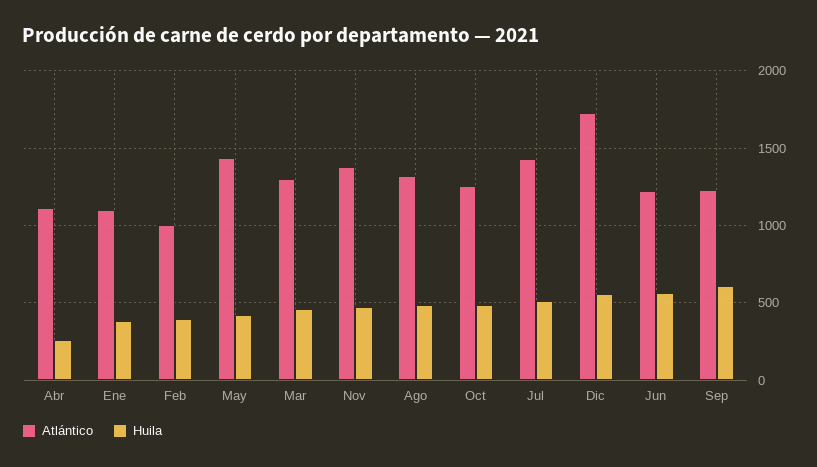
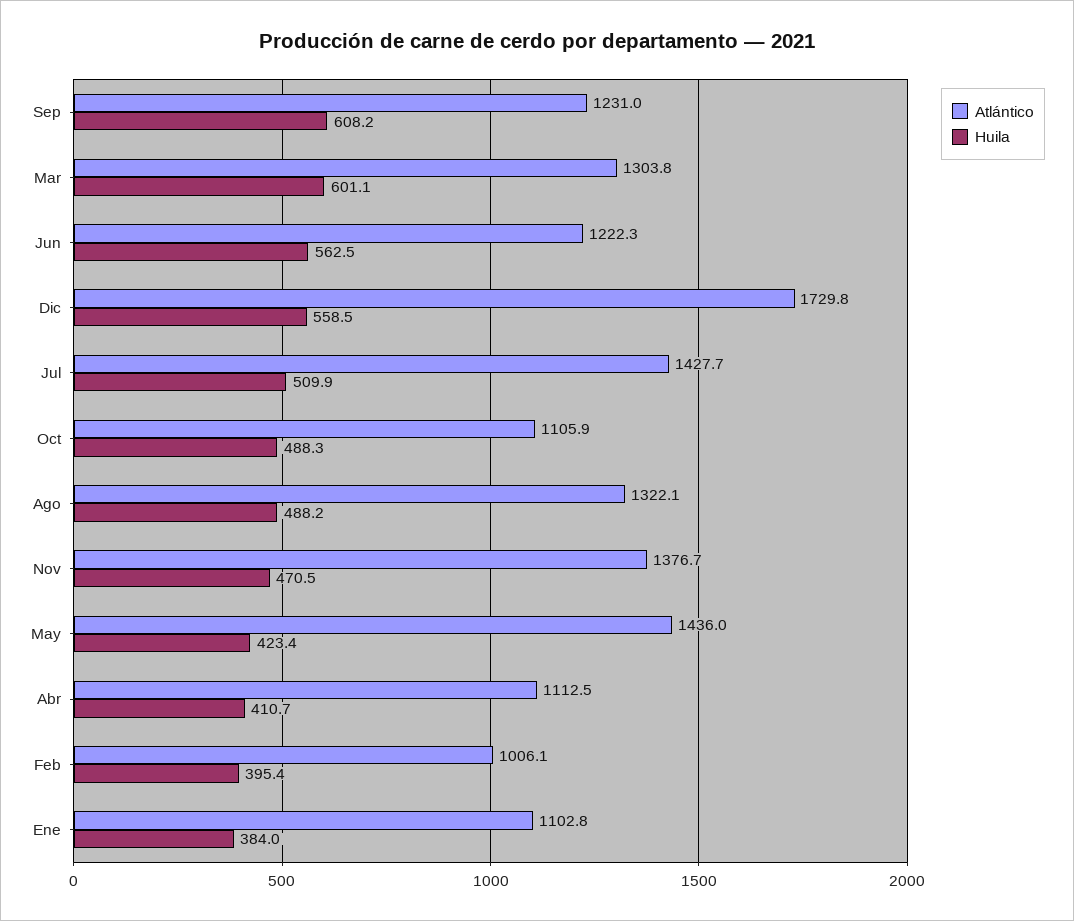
  {
    "Atlántico": {
      "Abr": 1112.5,
      "Ene": 1102.8,
      "Feb": 1006.1,
      "May": 1436,
      "Mar": 1303.8,
      "Nov": 1376.7,
      "Ago": 1322.1,
-     "Oct": 1250,
+     "Oct": 1105.9,
      "Jul": 1427.7,
      "Dic": 1729.8,
      "Jun": 1222.3,
      "Sep": 1231
    },
    "Huila": {
-     "Abr": 250,
+     "Abr": 410.7,
      "Ene": 384,
      "Feb": 395.4,
      "May": 423.4,
-     "Mar": 450,
+     "Mar": 601.1,
      "Nov": 470.5,
      "Ago": 488.2,
      "Oct": 488.3,
      "Jul": 509.9,
      "Dic": 558.5,
      "Jun": 562.5,
      "Sep": 608.2
    }
  }

